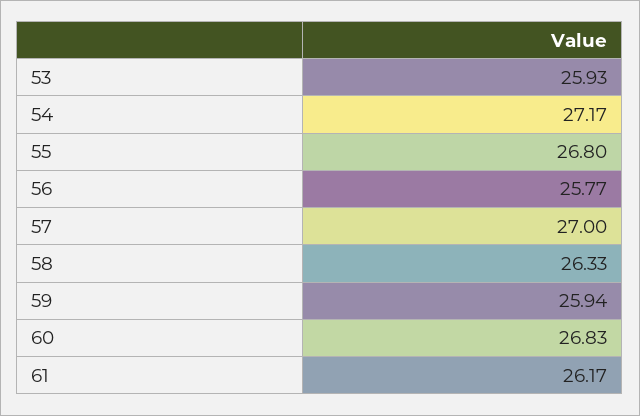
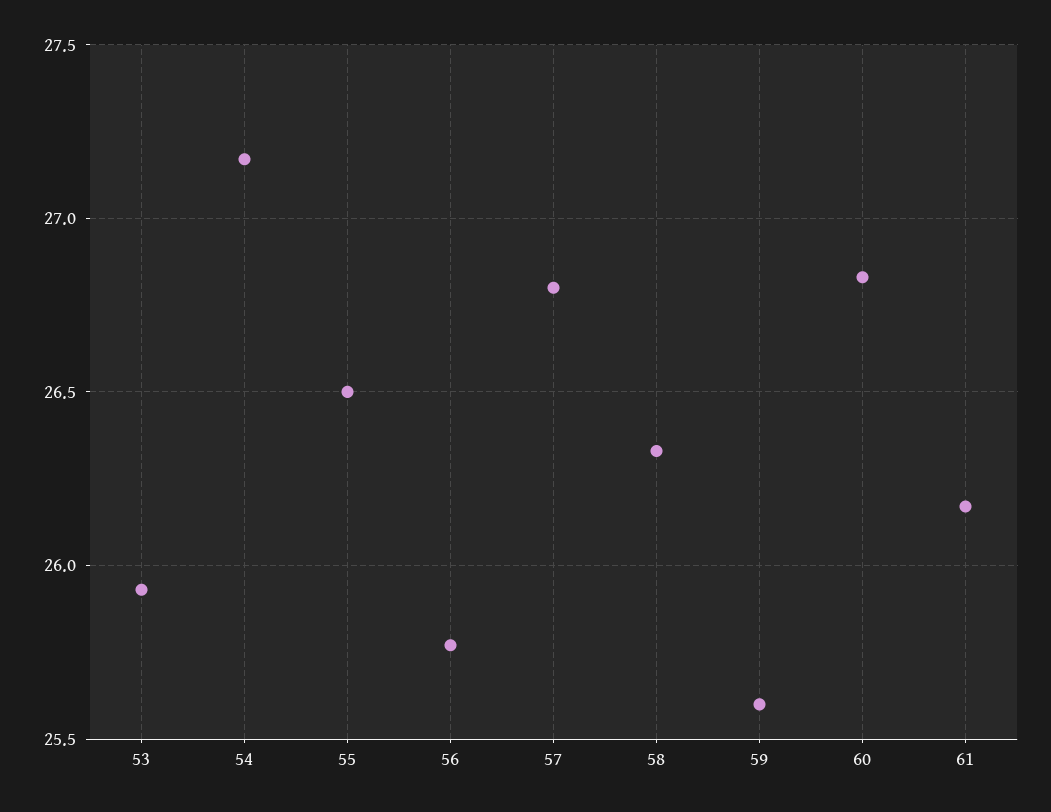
  {
    "53": 25.93,
    "54": 27.17,
-   "55": 26.8,
+   "55": 26.5,
    "56": 25.77,
-   "57": 27,
+   "57": 26.8,
    "58": 26.33,
-   "59": 25.94,
+   "59": 25.6,
    "60": 26.83,
    "61": 26.17
  }

